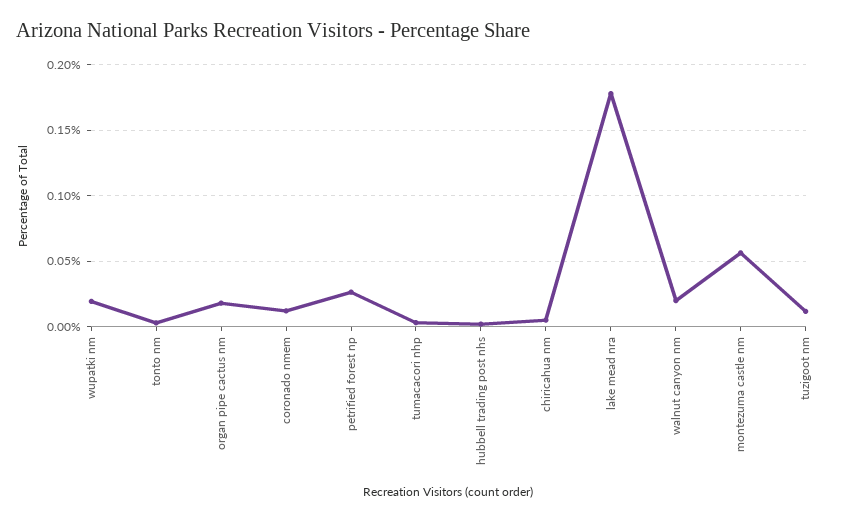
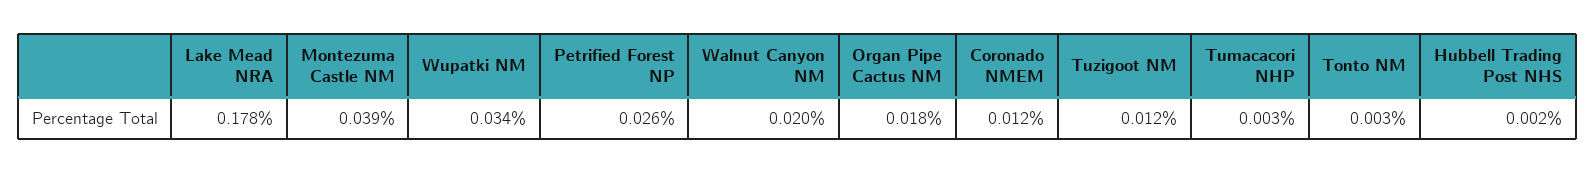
  {
-   "wupatki nm": 0.02,
+   "wupatki nm": 0.034,
    "tonto nm": 0.003,
    "organ pipe cactus nm": 0.018,
    "coronado nmem": 0.012,
    "petrified forest np": 0.026,
    "tumacacori nhp": 0.003,
    "hubbell trading post nhs": 0.002,
-   "chiricahua nm": 0.005,
    "lake mead nra": 0.178,
    "walnut canyon nm": 0.02,
-   "montezuma castle nm": 0.055,
+   "montezuma castle nm": 0.039,
    "tuzigoot nm": 0.012
  }

